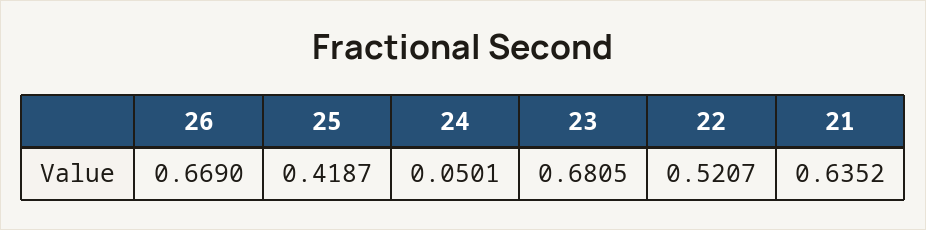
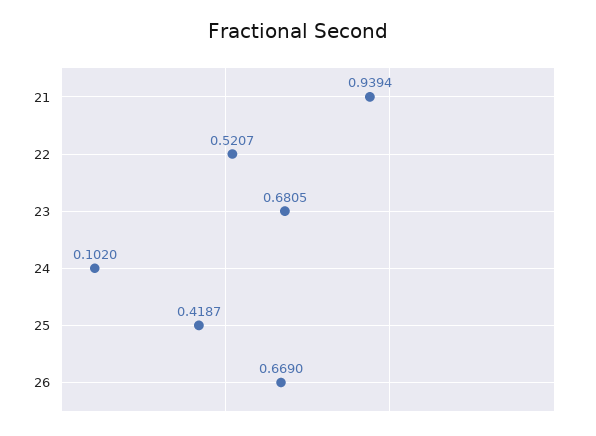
  {
    "26": 0.669,
    "25": 0.4187,
-   "24": 0.0501,
+   "24": 0.102,
    "23": 0.6805,
    "22": 0.5207,
-   "21": 0.6352
+   "21": 0.9394
  }

